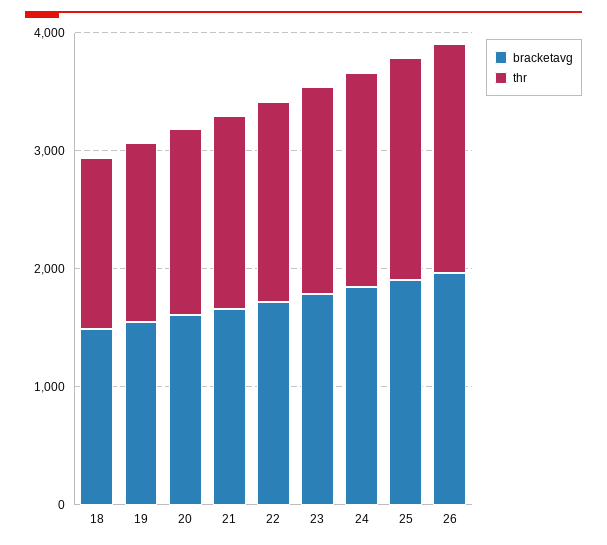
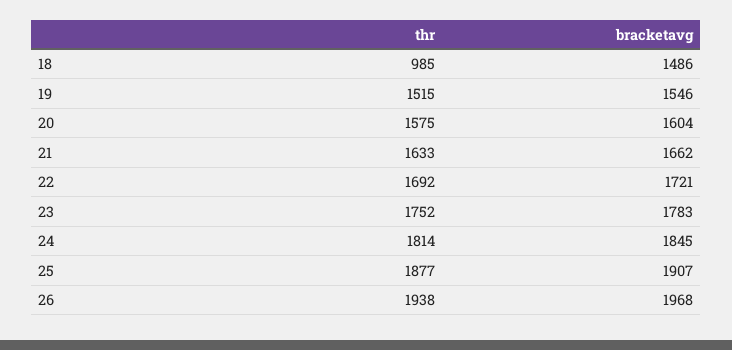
  {
    "bracketavg": {
      "18": 1486,
      "19": 1546,
      "20": 1604,
      "21": 1662,
      "22": 1721,
      "23": 1783,
      "24": 1845,
      "25": 1907,
      "26": 1968
    },
    "thr": {
-     "18": 1400,
+     "18": 985,
      "19": 1515,
      "20": 1575,
      "21": 1633,
      "22": 1692,
      "23": 1752,
      "24": 1814,
      "25": 1877,
      "26": 1938
    }
  }

